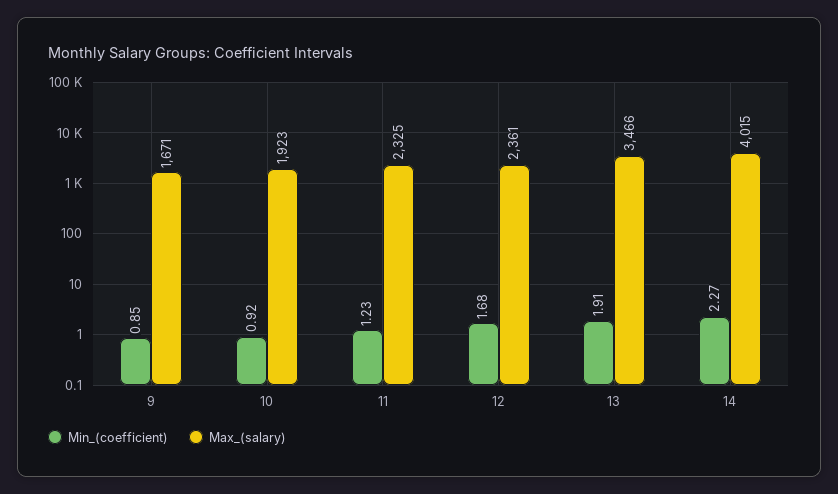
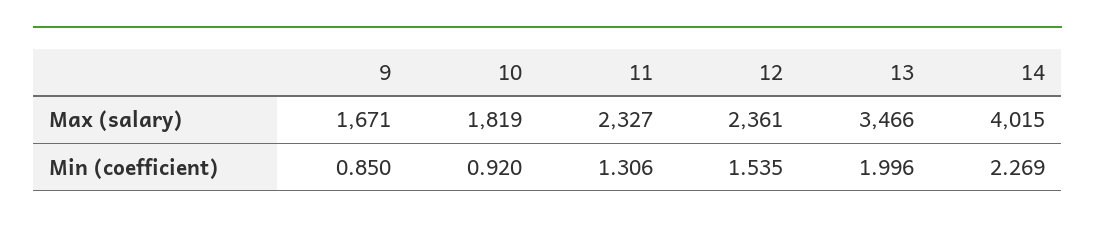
  {
    "Min_(coefficient)": {
      "9": 0.85,
      "10": 0.92,
-     "11": 1.23,
+     "11": 1.306,
-     "12": 1.68,
+     "12": 1.535,
-     "13": 1.91,
+     "13": 1.996,
      "14": 2.269
    },
    "Max_(salary)": {
      "9": 1671,
-     "10": 1923,
+     "10": 1819,
-     "11": 2325,
+     "11": 2327,
      "12": 2361,
      "13": 3466,
      "14": 4015
    }
  }

